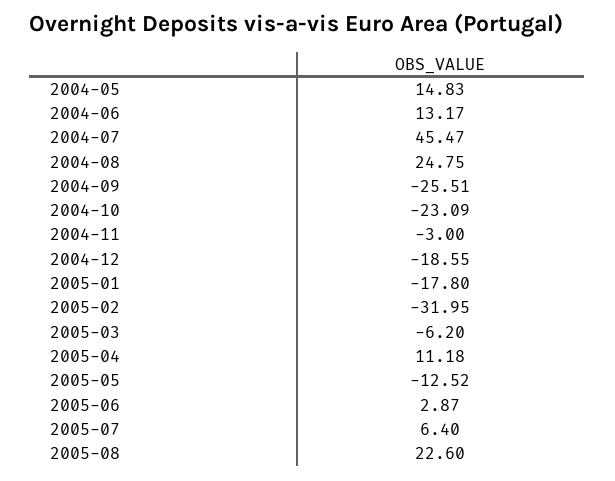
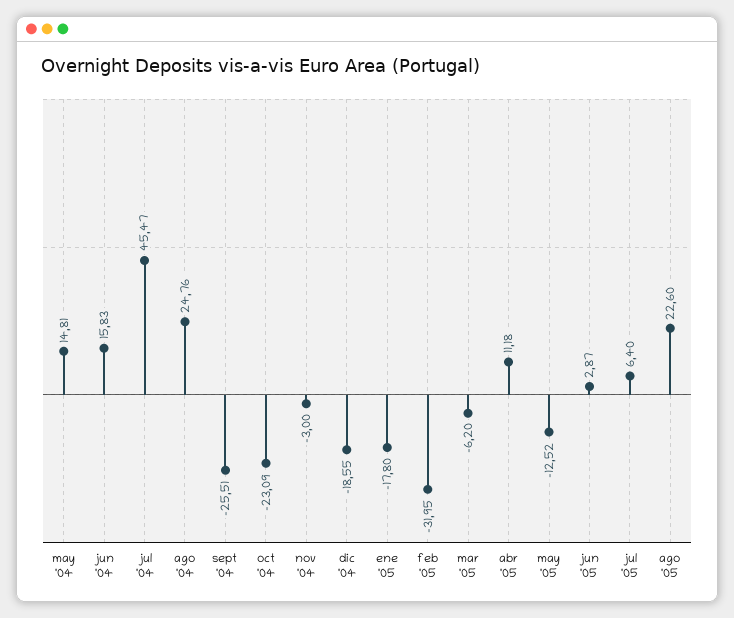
  {
-   "2004-05": 14.83,
+   "2004-05": 14.81,
-   "2004-06": 13.17,
+   "2004-06": 15.83,
    "2004-07": 45.47,
-   "2004-08": 24.75,
+   "2004-08": 24.76,
    "2004-09": -25.51,
    "2004-10": -23.09,
    "2004-11": -3,
    "2004-12": -18.55,
    "2005-01": -17.8,
    "2005-02": -31.95,
    "2005-03": -6.2,
    "2005-04": 11.18,
    "2005-05": -12.52,
    "2005-06": 2.87,
    "2005-07": 6.4,
    "2005-08": 22.6
  }

